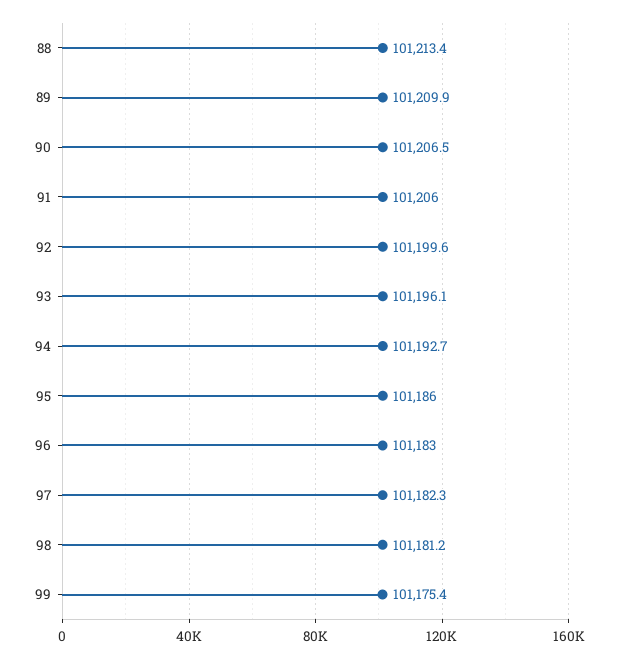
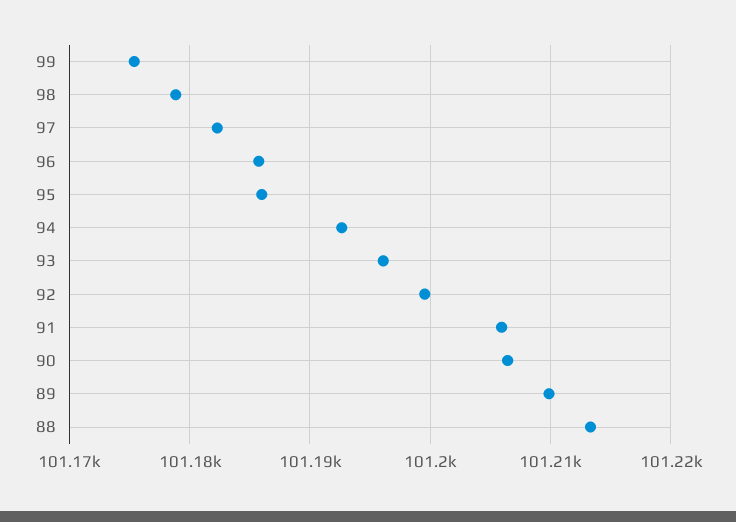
  {
    "88": 101213.4,
    "89": 101209.9,
    "90": 101206.5,
    "91": 101206,
    "92": 101199.6,
    "93": 101196.1,
    "94": 101192.7,
    "95": 101186,
-   "96": 101183,
+   "96": 101186,
    "97": 101182.3,
-   "98": 101181.2,
+   "98": 101179,
    "99": 101175.4
  }

